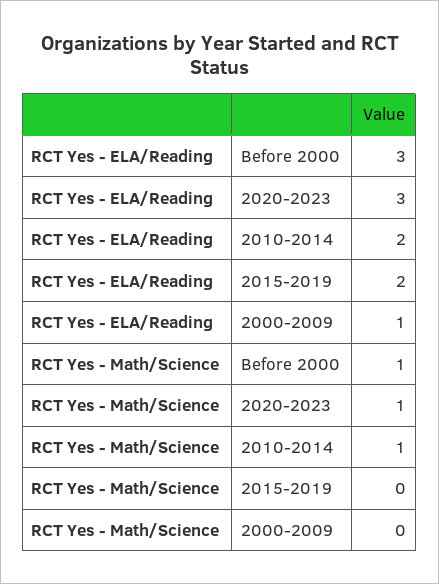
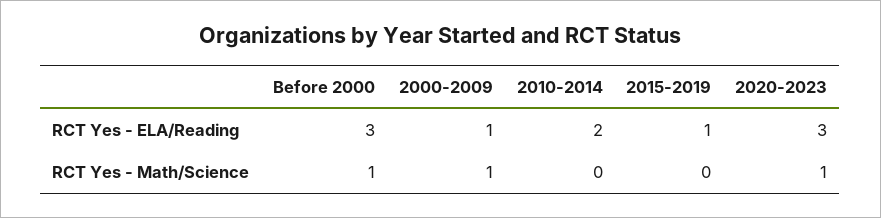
  {
    "RCT Yes - ELA/Reading": {
      "Before 2000": 3,
      "2020-2023": 3,
      "2010-2014": 2,
-     "2015-2019": 2,
+     "2015-2019": 1,
      "2000-2009": 1
    },
    "RCT Yes - Math/Science": {
      "Before 2000": 1,
      "2020-2023": 1,
-     "2010-2014": 1,
+     "2010-2014": 0,
      "2015-2019": 0,
-     "2000-2009": 0
+     "2000-2009": 1
    }
  }

